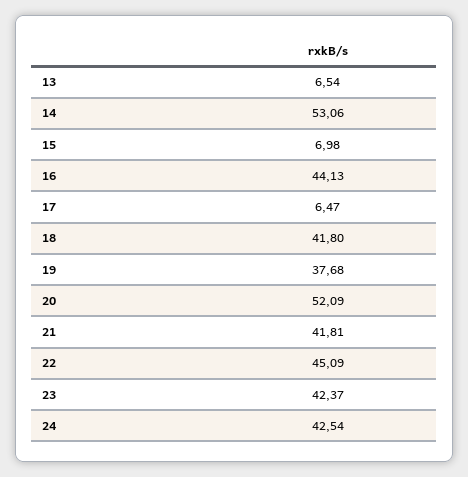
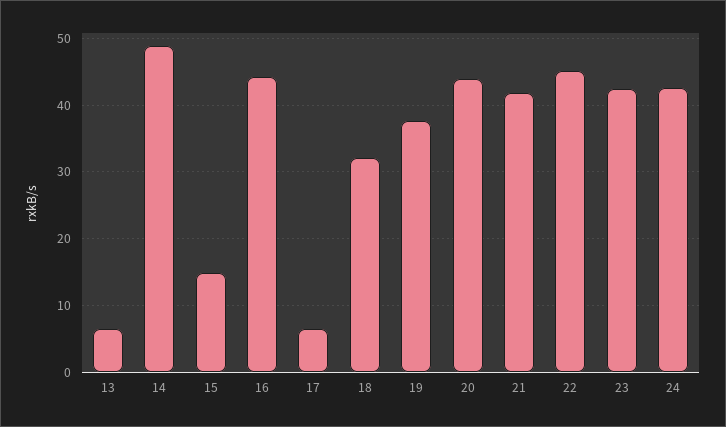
  {
    "13": 6.54,
-   "14": 53.06,
+   "14": 49,
-   "15": 6.98,
+   "15": 15,
    "16": 44.13,
    "17": 6.47,
-   "18": 41.8,
+   "18": 32,
    "19": 37.68,
-   "20": 52.09,
+   "20": 44,
    "21": 41.81,
    "22": 45.09,
    "23": 42.37,
    "24": 42.54
  }

